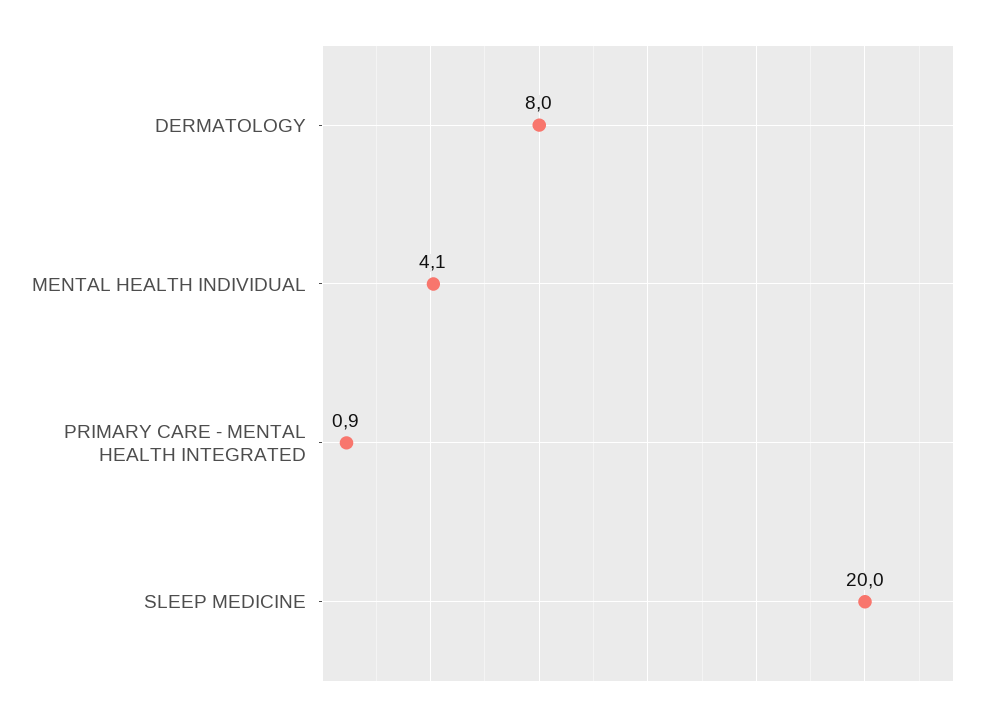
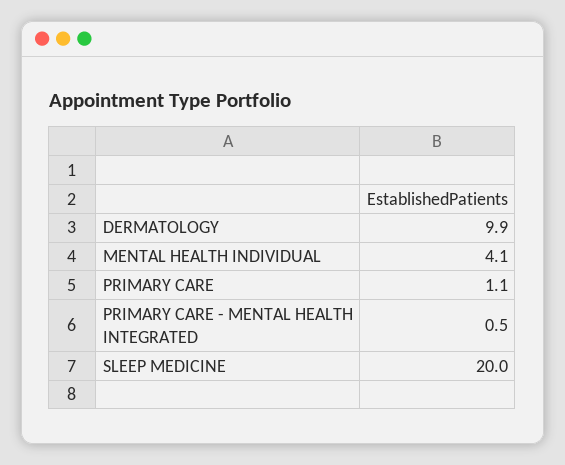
  {
-   "DERMATOLOGY": 8,
+   "DERMATOLOGY": 9.9,
    "MENTAL HEALTH INDIVIDUAL": 4.1,
-   "PRIMARY CARE - MENTAL HEALTH INTEGRATED": 0.9,
+   "PRIMARY CARE - MENTAL HEALTH INTEGRATED": 0.5,
-   "SLEEP MEDICINE": 20
+   "SLEEP MEDICINE": 20,
+   "PRIMARY CARE": 1.1
  }

